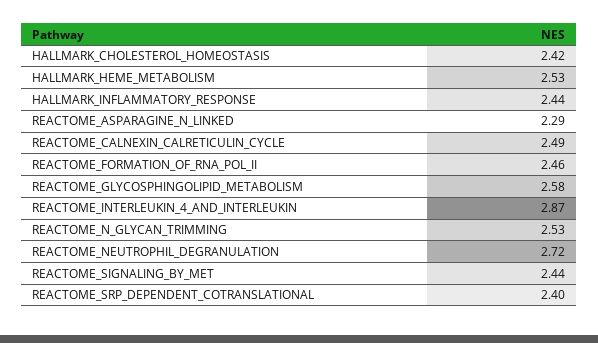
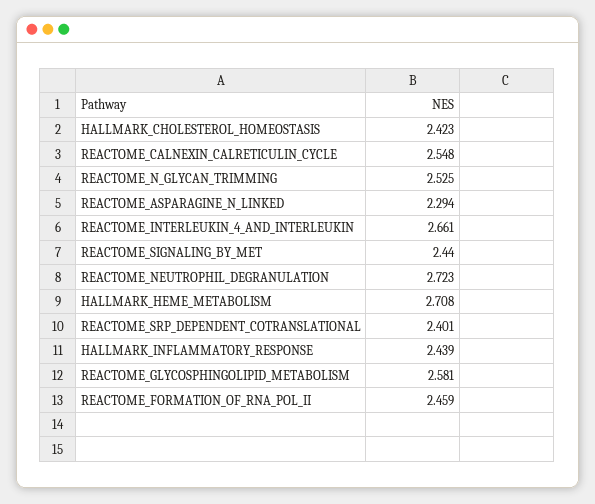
  {
    "HALLMARK_CHOLESTEROL_HOMEOSTASIS": 2.423,
-   "HALLMARK_HEME_METABOLISM": 2.53,
+   "HALLMARK_HEME_METABOLISM": 2.708,
    "HALLMARK_INFLAMMATORY_RESPONSE": 2.439,
    "REACTOME_ASPARAGINE_N_LINKED": 2.294,
-   "REACTOME_CALNEXIN_CALRETICULIN_CYCLE": 2.49,
+   "REACTOME_CALNEXIN_CALRETICULIN_CYCLE": 2.548,
    "REACTOME_FORMATION_OF_RNA_POL_II": 2.459,
    "REACTOME_GLYCOSPHINGOLIPID_METABOLISM": 2.581,
-   "REACTOME_INTERLEUKIN_4_AND_INTERLEUKIN": 2.87,
+   "REACTOME_INTERLEUKIN_4_AND_INTERLEUKIN": 2.661,
    "REACTOME_N_GLYCAN_TRIMMING": 2.525,
    "REACTOME_NEUTROPHIL_DEGRANULATION": 2.723,
    "REACTOME_SIGNALING_BY_MET": 2.44,
    "REACTOME_SRP_DEPENDENT_COTRANSLATIONAL": 2.401
  }

